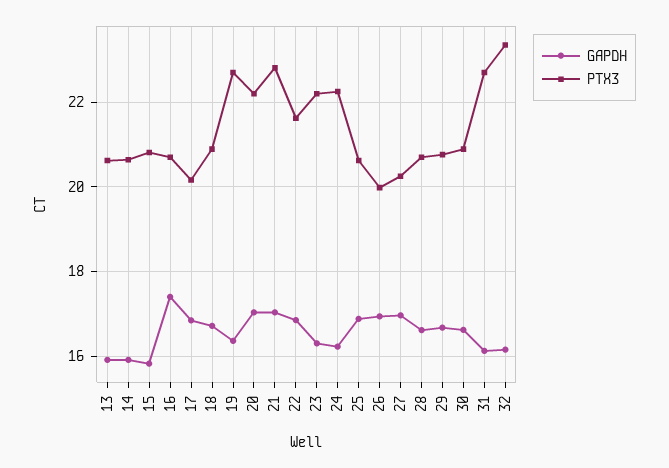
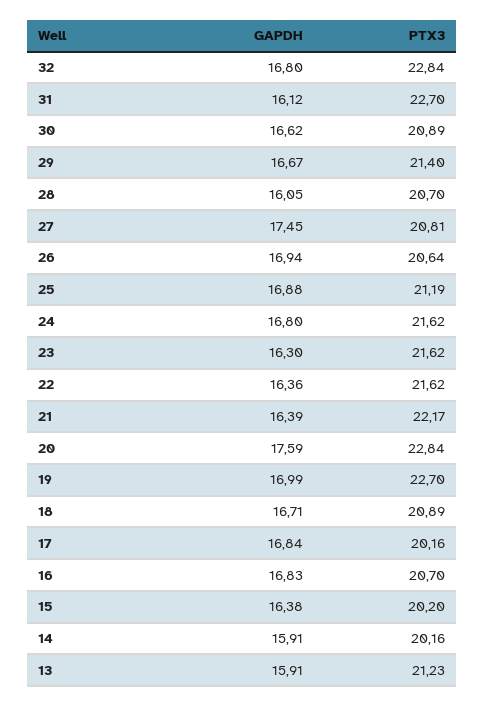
  {
    "GAPDH": {
      "13": 15.91,
      "14": 15.91,
-     "15": 15.8,
+     "15": 16.38,
-     "16": 17.4,
+     "16": 16.83,
      "17": 16.84,
      "18": 16.71,
-     "19": 16.4,
+     "19": 16.99,
-     "20": 17,
+     "20": 17.59,
-     "21": 17,
+     "21": 16.39,
-     "22": 16.8,
+     "22": 16.36,
      "23": 16.3,
-     "24": 16.2,
+     "24": 16.8,
      "25": 16.88,
      "26": 16.94,
-     "27": 17,
+     "27": 17.45,
-     "28": 16.6,
+     "28": 16.05,
      "29": 16.67,
      "30": 16.62,
      "31": 16.12,
-     "32": 16.2
+     "32": 16.8
    },
    "PTX3": {
-     "13": 20.6,
+     "13": 21.23,
-     "14": 20.6,
+     "14": 20.16,
-     "15": 20.8,
+     "15": 20.2,
      "16": 20.7,
      "17": 20.16,
      "18": 20.89,
      "19": 22.7,
-     "20": 22.2,
+     "20": 22.84,
-     "21": 22.8,
+     "21": 22.17,
      "22": 21.62,
-     "23": 22.2,
+     "23": 21.62,
-     "24": 22.2,
+     "24": 21.62,
-     "25": 20.6,
+     "25": 21.19,
-     "26": 20,
+     "26": 20.64,
-     "27": 20.2,
+     "27": 20.81,
      "28": 20.7,
-     "29": 20.8,
+     "29": 21.4,
      "30": 20.89,
      "31": 22.7,
-     "32": 23.4
+     "32": 22.84
    }
  }

